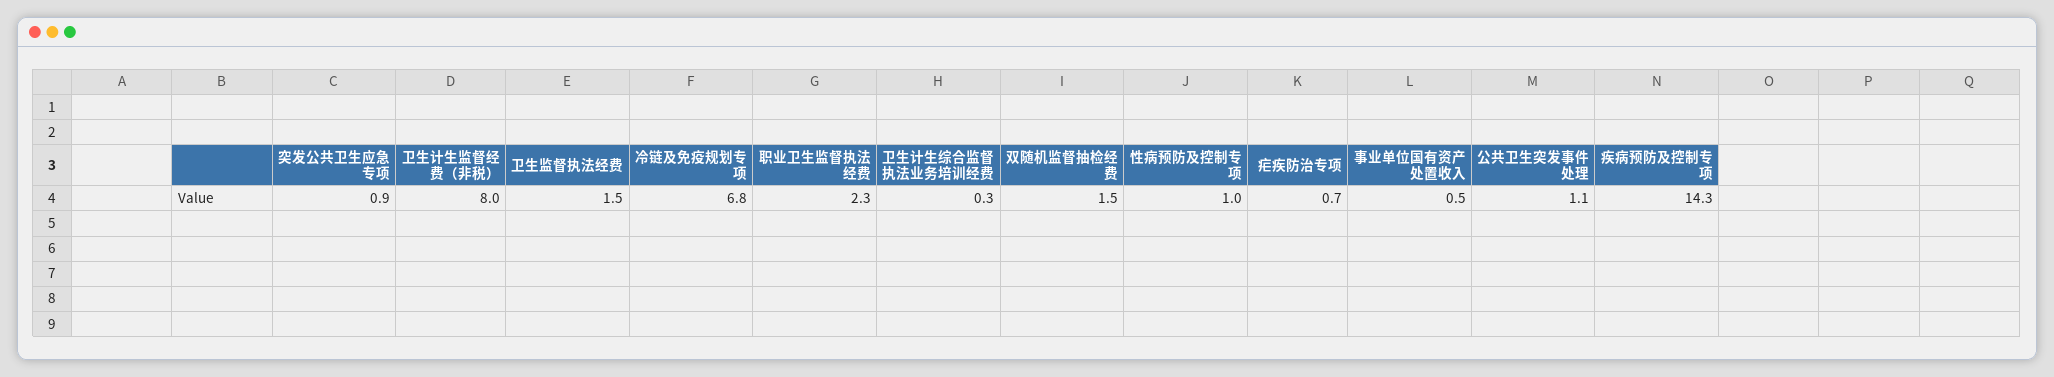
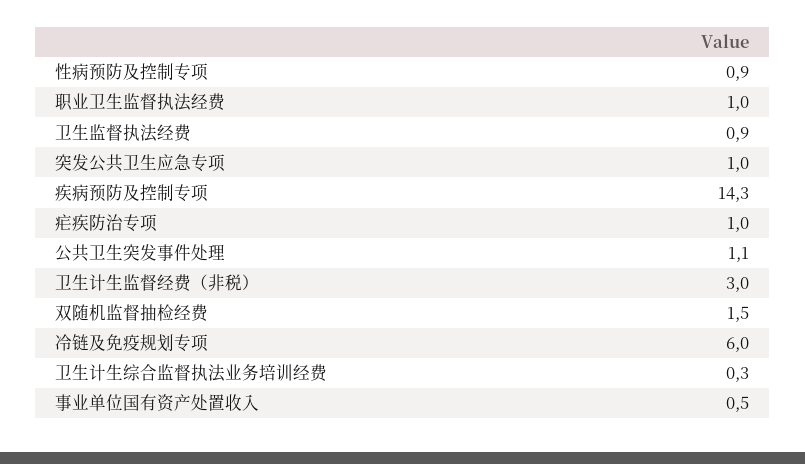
  {
-   "突发公共卫生应急专项": 0.9,
+   "突发公共卫生应急专项": 1,
-   "卫生计生监督经费（非税）": 8,
+   "卫生计生监督经费（非税）": 3,
-   "卫生监督执法经费": 1.5,
+   "卫生监督执法经费": 0.9,
-   "冷链及免疫规划专项": 6.8,
+   "冷链及免疫规划专项": 6,
-   "职业卫生监督执法经费": 2.3,
+   "职业卫生监督执法经费": 1,
    "卫生计生综合监督执法业务培训经费": 0.3,
    "双随机监督抽检经费": 1.5,
-   "性病预防及控制专项": 1,
+   "性病预防及控制专项": 0.9,
-   "疟疾防治专项": 0.7,
+   "疟疾防治专项": 1,
    "事业单位国有资产处置收入": 0.5,
    "公共卫生突发事件处理": 1.1,
    "疾病预防及控制专项": 14.3
  }

